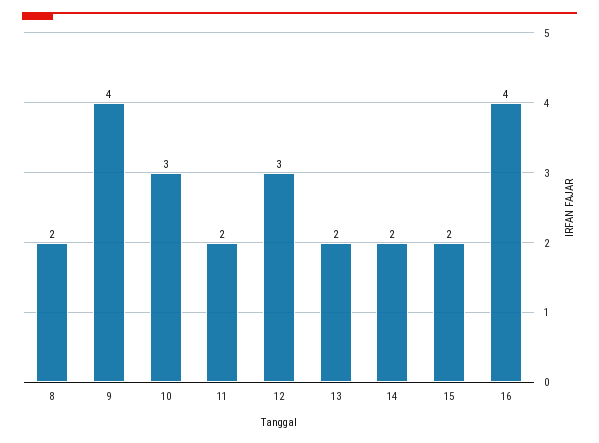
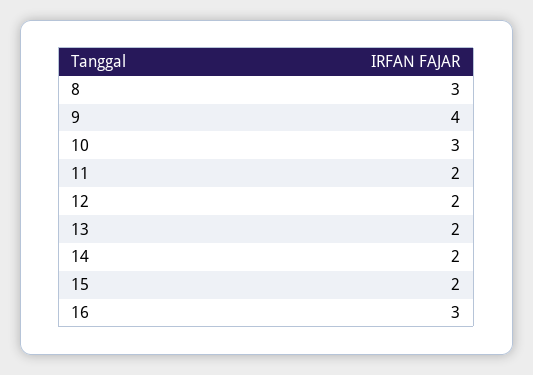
  {
-   "8": 2,
+   "8": 3,
    "9": 4,
    "10": 3,
    "11": 2,
-   "12": 3,
+   "12": 2,
    "13": 2,
    "14": 2,
    "15": 2,
-   "16": 4
+   "16": 3
  }

